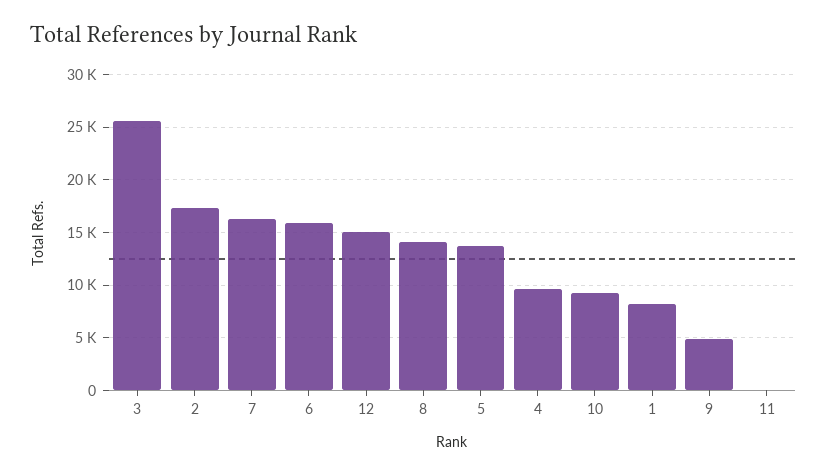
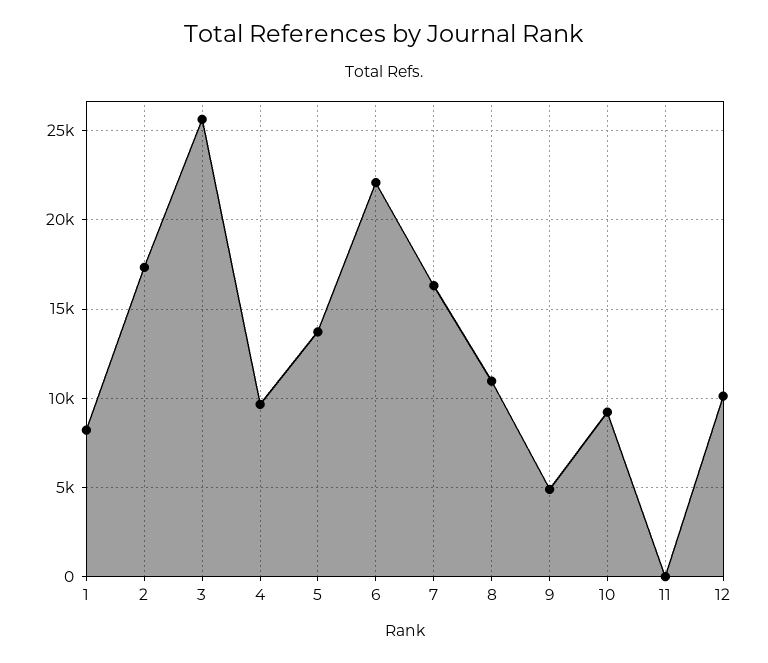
  {
    "3": 25500,
    "2": 17500,
    "7": 16500,
-   "6": 16000,
+   "6": 22000,
-   "12": 15000,
+   "12": 10000,
-   "8": 14000,
+   "8": 11000,
    "5": 13500,
    "4": 9500,
    "10": 9000,
    "1": 8000,
    "9": 5000,
    "11": 0
  }

